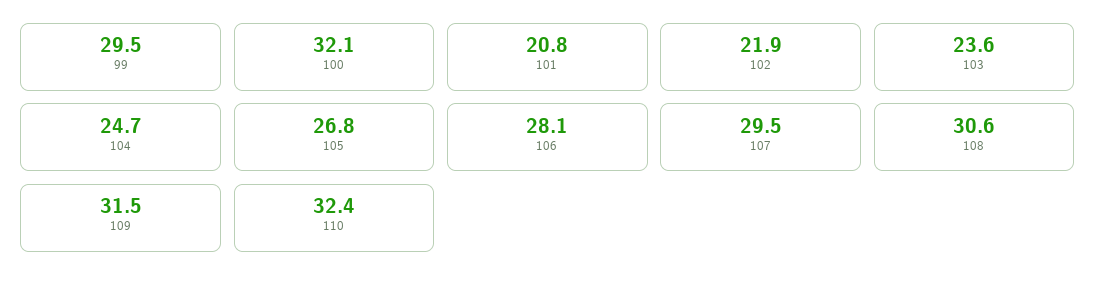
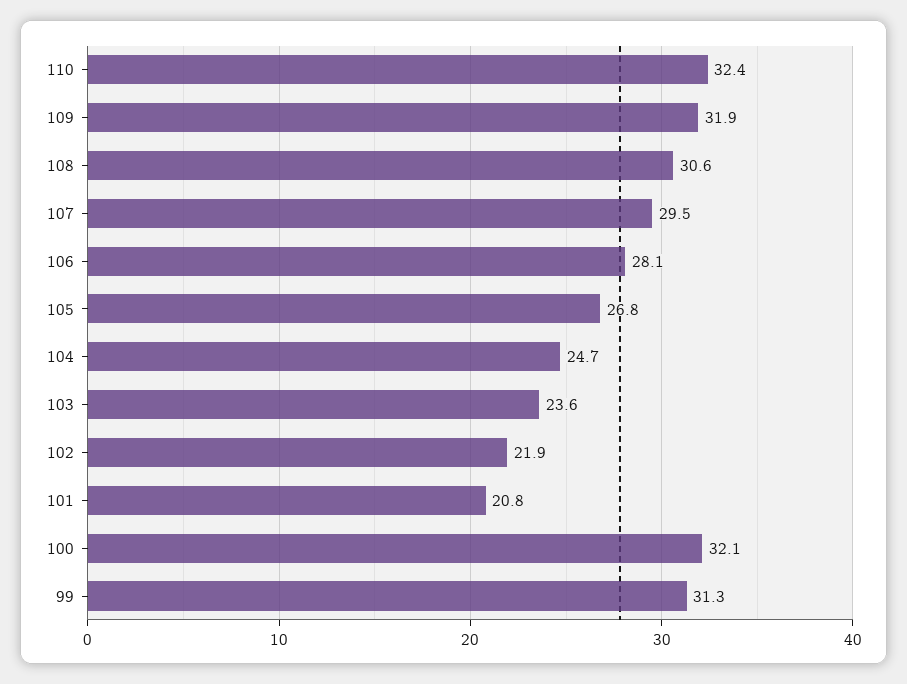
  {
-   "99": 29.5,
+   "99": 31.3,
    "100": 32.1,
    "101": 20.8,
    "102": 21.9,
    "103": 23.6,
    "104": 24.7,
    "105": 26.8,
    "106": 28.1,
    "107": 29.5,
    "108": 30.6,
-   "109": 31.5,
+   "109": 31.9,
    "110": 32.4
  }

